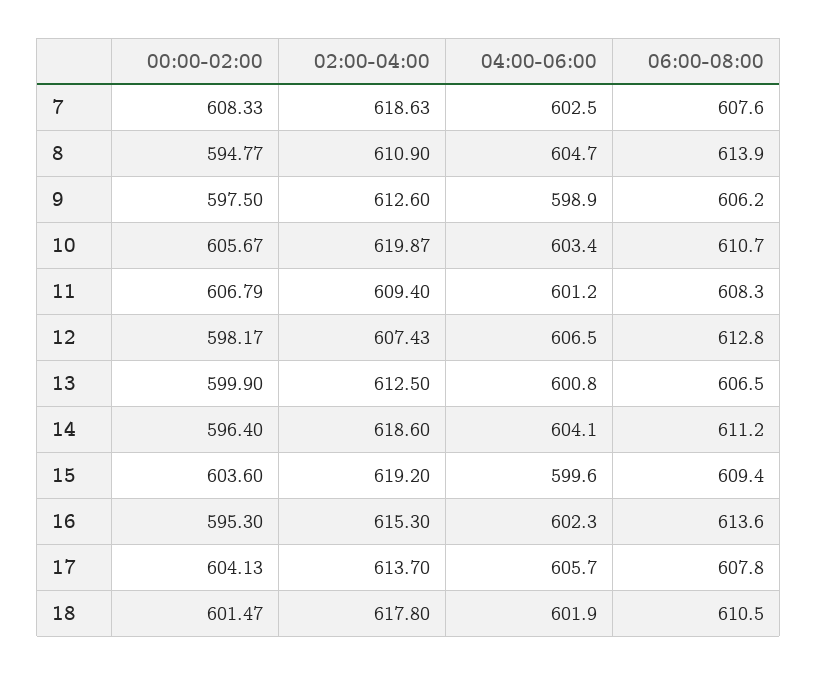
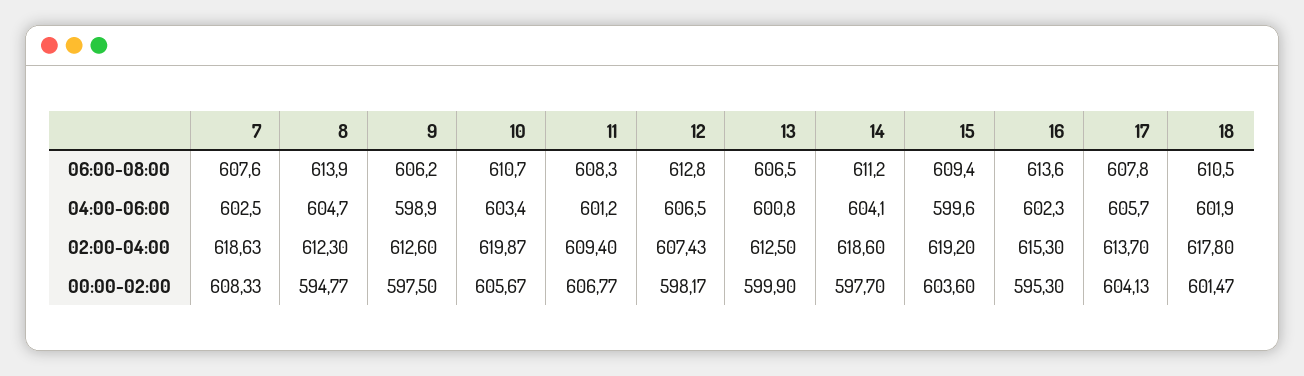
  {
    "00:00-02:00": {
      "7": 608.33,
      "8": 594.77,
      "9": 597.5,
      "10": 605.67,
-     "11": 606.79,
+     "11": 606.77,
      "12": 598.17,
      "13": 599.9,
-     "14": 596.4,
+     "14": 597.7,
      "15": 603.6,
      "16": 595.3,
      "17": 604.13,
      "18": 601.47
    },
    "02:00-04:00": {
      "7": 618.63,
-     "8": 610.9,
+     "8": 612.3,
      "9": 612.6,
      "10": 619.87,
      "11": 609.4,
      "12": 607.43,
      "13": 612.5,
      "14": 618.6,
      "15": 619.2,
      "16": 615.3,
      "17": 613.7,
      "18": 617.8
    },
    "04:00-06:00": {
      "7": 602.5,
      "8": 604.7,
      "9": 598.9,
      "10": 603.4,
      "11": 601.2,
      "12": 606.5,
      "13": 600.8,
      "14": 604.1,
      "15": 599.6,
      "16": 602.3,
      "17": 605.7,
      "18": 601.9
    },
    "06:00-08:00": {
      "7": 607.6,
      "8": 613.9,
      "9": 606.2,
      "10": 610.7,
      "11": 608.3,
      "12": 612.8,
      "13": 606.5,
      "14": 611.2,
      "15": 609.4,
      "16": 613.6,
      "17": 607.8,
      "18": 610.5
    }
  }

